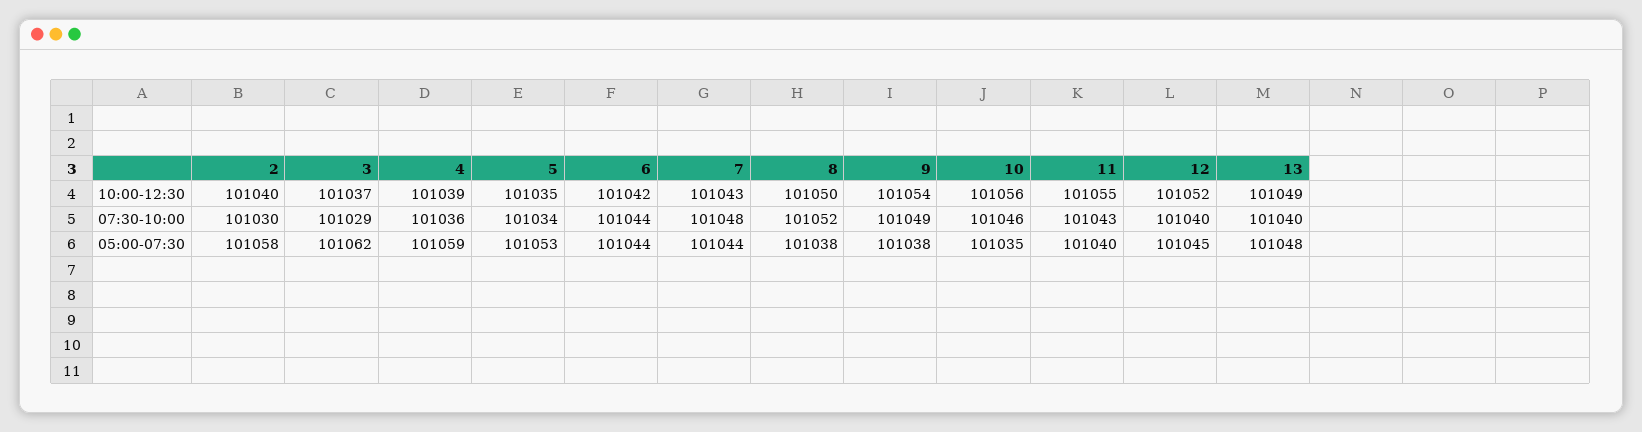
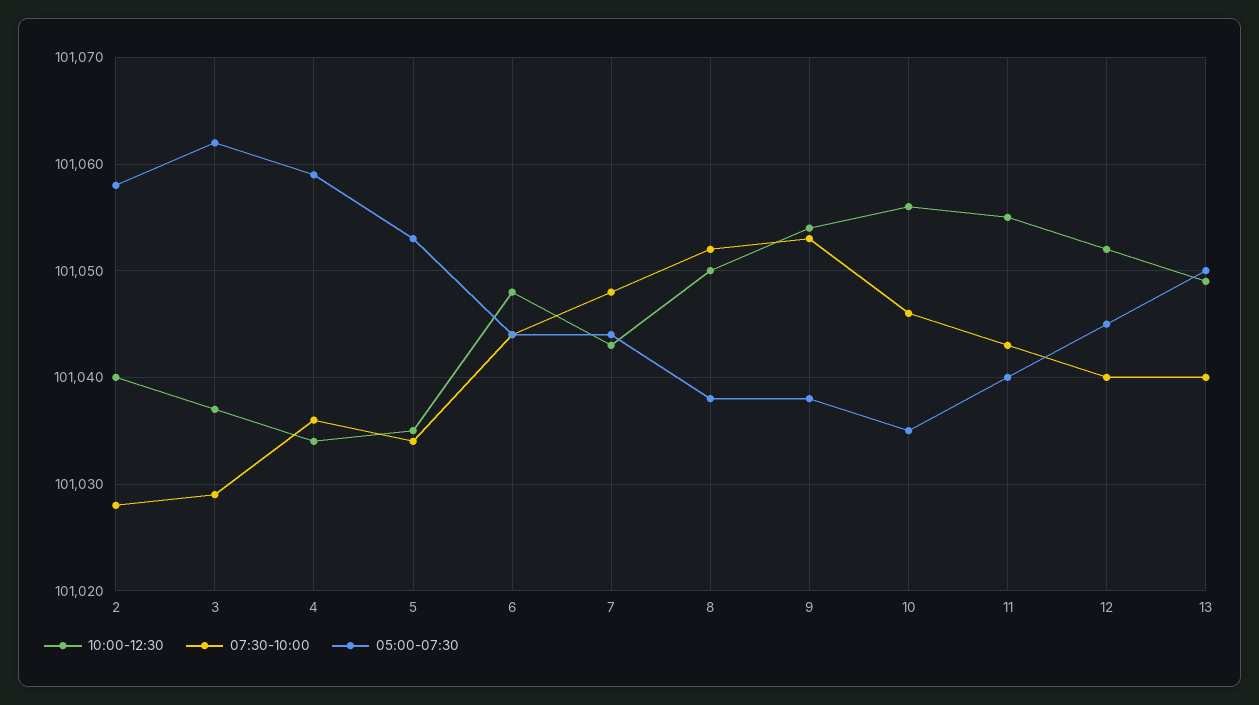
  {
    "10:00-12:30": {
      "2": 101040,
      "3": 101037,
-     "4": 101039,
+     "4": 101034,
      "5": 101035,
-     "6": 101042,
+     "6": 101048,
      "7": 101043,
      "8": 101050,
      "9": 101054,
      "10": 101056,
      "11": 101055,
      "12": 101052,
      "13": 101049
    },
    "07:30-10:00": {
-     "2": 101030,
+     "2": 101028,
      "3": 101029,
      "4": 101036,
      "5": 101034,
      "6": 101044,
      "7": 101048,
      "8": 101052,
-     "9": 101049,
+     "9": 101053,
      "10": 101046,
      "11": 101043,
      "12": 101040,
      "13": 101040
    },
    "05:00-07:30": {
      "2": 101058,
      "3": 101062,
      "4": 101059,
      "5": 101053,
      "6": 101044,
      "7": 101044,
      "8": 101038,
      "9": 101038,
      "10": 101035,
      "11": 101040,
      "12": 101045,
-     "13": 101048
+     "13": 101050
    }
  }

